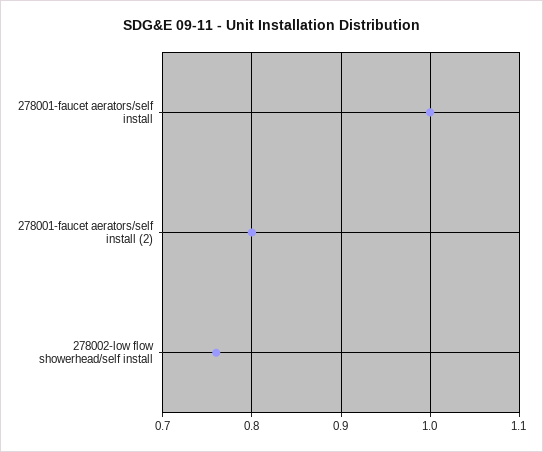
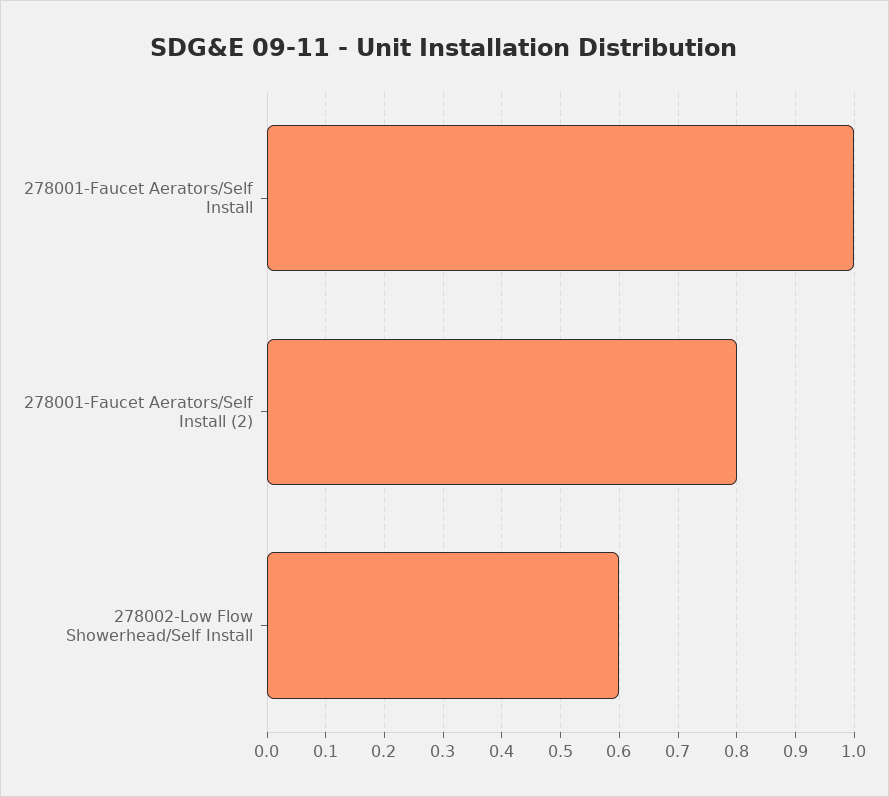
  {
    "278001-faucet aerators/self install": 1,
    "278001-faucet aerators/self install (2)": 0.8,
-   "278002-low flow showerhead/self install": 0.76
+   "278002-low flow showerhead/self install": 0.6
  }

